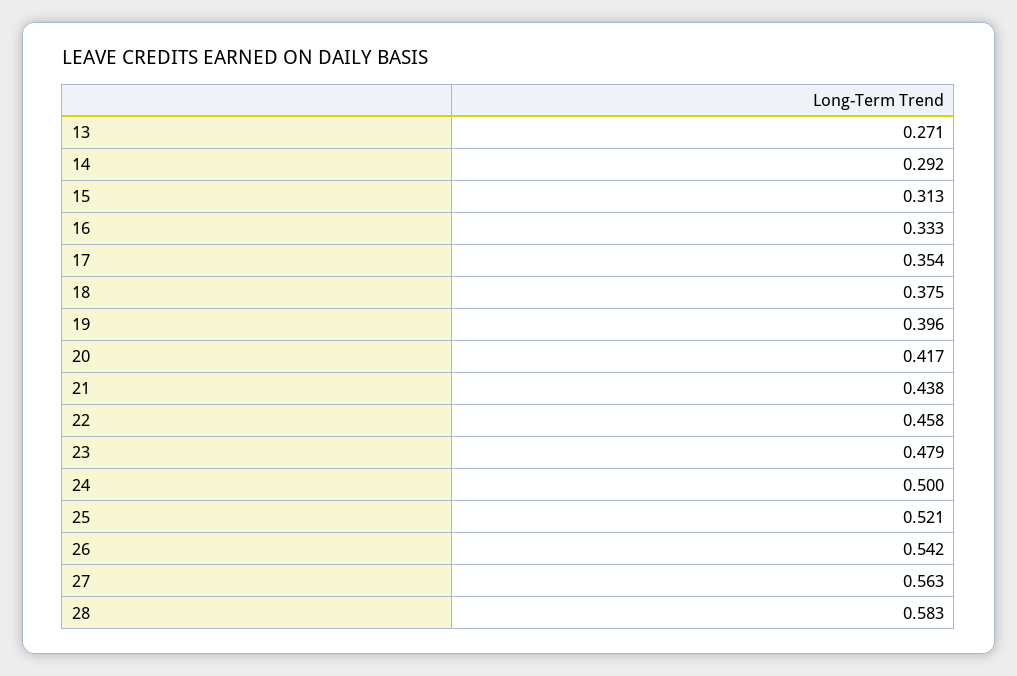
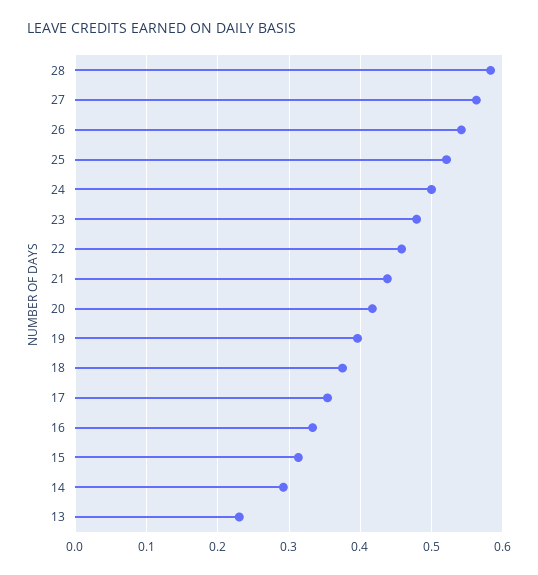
  {
-   "13": 0.271,
+   "13": 0.23,
    "14": 0.292,
    "15": 0.313,
    "16": 0.333,
    "17": 0.354,
    "18": 0.375,
    "19": 0.396,
    "20": 0.417,
    "21": 0.438,
    "22": 0.458,
    "23": 0.479,
    "24": 0.5,
    "25": 0.521,
    "26": 0.542,
    "27": 0.563,
    "28": 0.583
  }

